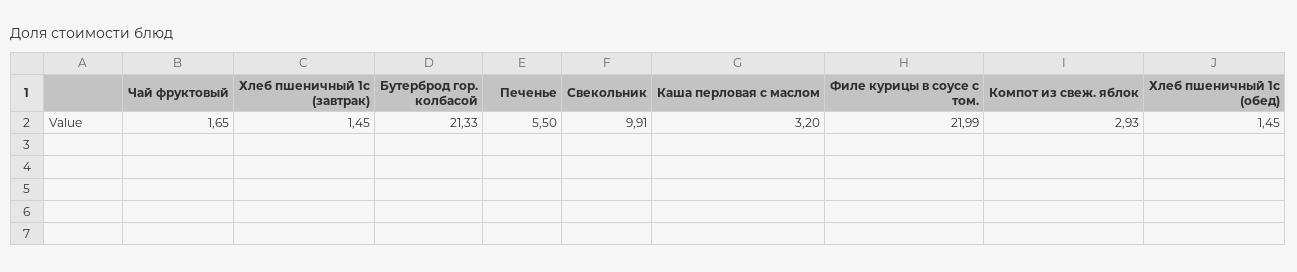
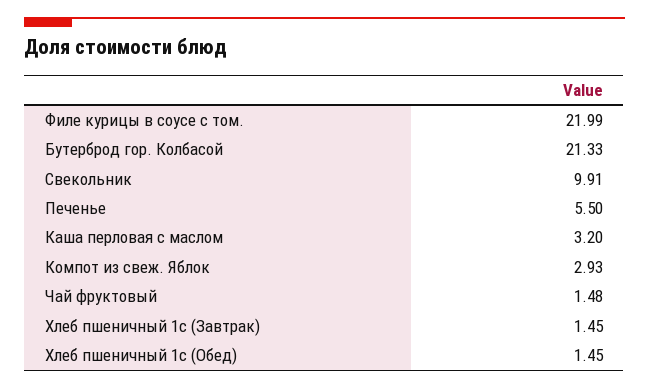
  {
-   "Чай фруктовый": 1.65,
+   "Чай фруктовый": 1.48,
    "Хлеб пшеничный 1с (завтрак)": 1.45,
    "Бутерброд гор. колбасой": 21.33,
    "Печенье": 5.5,
    "Свекольник": 9.91,
    "Каша перловая с маслом": 3.2,
    "Филе курицы в соусе с том.": 21.99,
    "Компот из свеж. яблок": 2.93,
    "Хлеб пшеничный 1с (обед)": 1.45
  }

